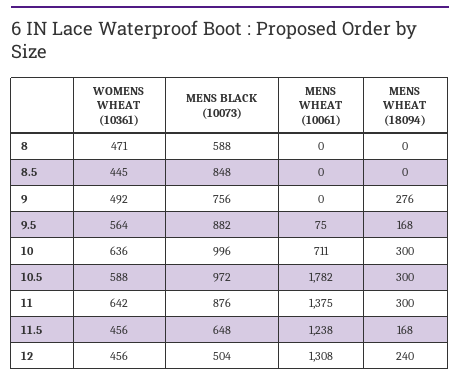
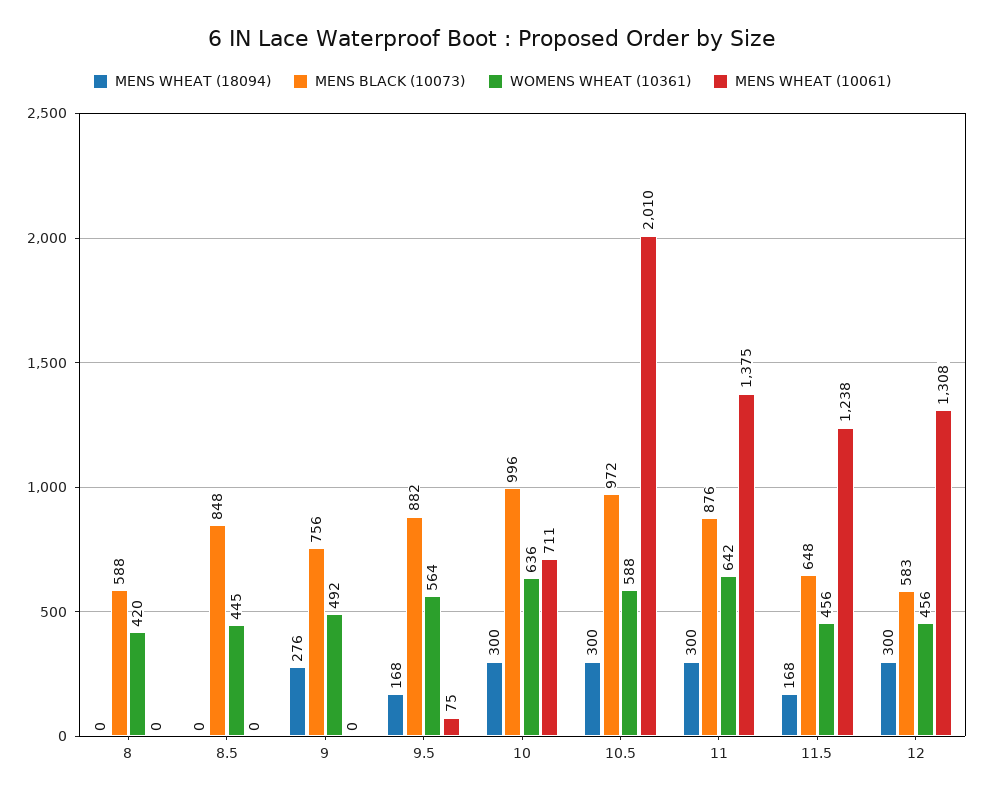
  {
    "WOMENS WHEAT (10361)": {
-     "8": 471,
+     "8": 420,
      "8.5": 445,
      "9": 492,
      "9.5": 564,
      "10": 636,
      "10.5": 588,
      "11": 642,
      "11.5": 456,
      "12": 456
    },
    "MENS BLACK (10073)": {
      "8": 588,
      "8.5": 848,
      "9": 756,
      "9.5": 882,
      "10": 996,
      "10.5": 972,
      "11": 876,
      "11.5": 648,
-     "12": 504
+     "12": 583
    },
    "MENS WHEAT (10061)": {
      "8": 0,
      "8.5": 0,
      "9": 0,
      "9.5": 75,
      "10": 711,
-     "10.5": 1782,
+     "10.5": 2010,
      "11": 1375,
      "11.5": 1238,
      "12": 1308
    },
    "MENS WHEAT (18094)": {
      "8": 0,
      "8.5": 0,
      "9": 276,
      "9.5": 168,
      "10": 300,
      "10.5": 300,
      "11": 300,
      "11.5": 168,
-     "12": 240
+     "12": 300
    }
  }

